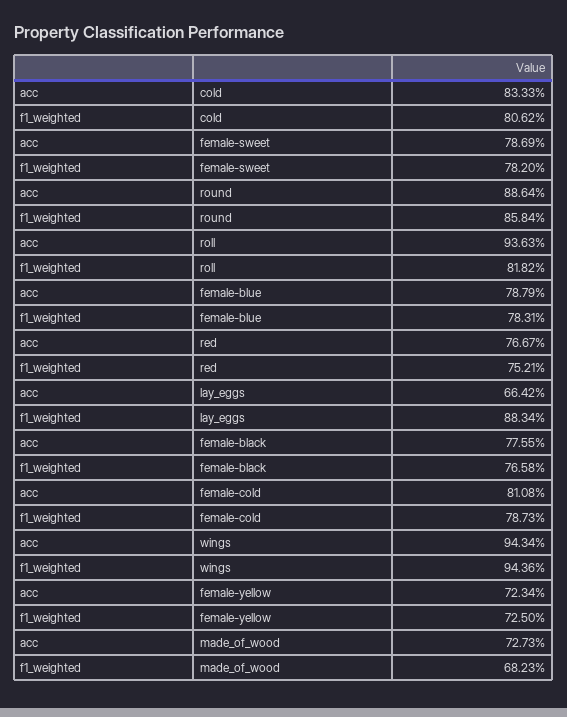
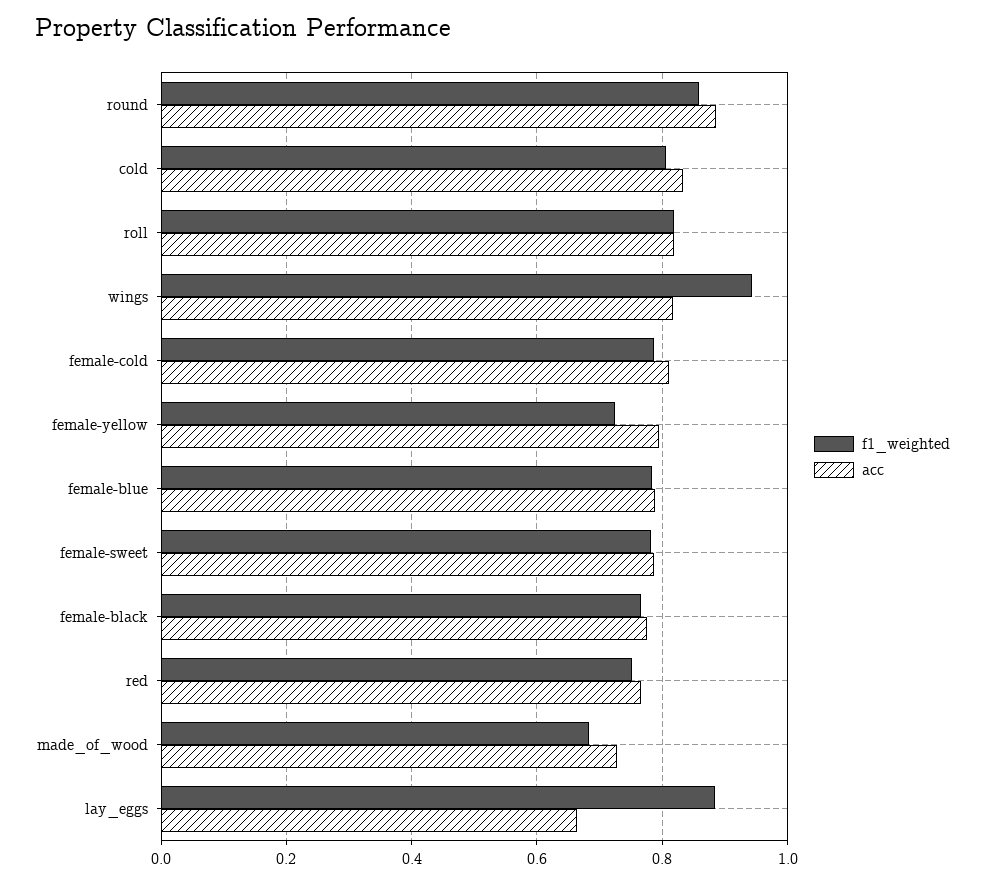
  {
    "acc": {
      "cold": 0.8333,
      "female-sweet": 0.7869,
      "round": 0.8864,
-     "roll": 0.9363,
+     "roll": 0.82,
      "female-blue": 0.7879,
      "red": 0.7667,
      "lay_eggs": 0.6642,
      "female-black": 0.7755,
      "female-cold": 0.8108,
-     "wings": 0.9434,
+     "wings": 0.82,
-     "female-yellow": 0.7234,
+     "female-yellow": 0.8,
      "made_of_wood": 0.7273
    },
    "f1_weighted": {
      "cold": 0.8062,
      "female-sweet": 0.782,
      "round": 0.8584,
      "roll": 0.8182,
      "female-blue": 0.7831,
      "red": 0.7521,
      "lay_eggs": 0.8834,
      "female-black": 0.7658,
      "female-cold": 0.7873,
      "wings": 0.9436,
      "female-yellow": 0.725,
      "made_of_wood": 0.6823
    }
  }

